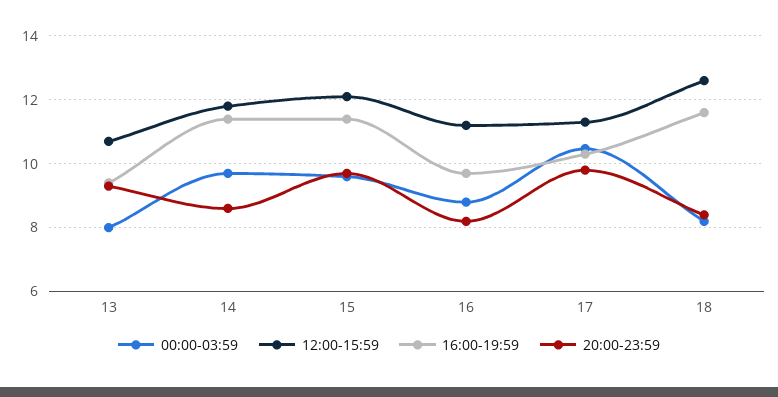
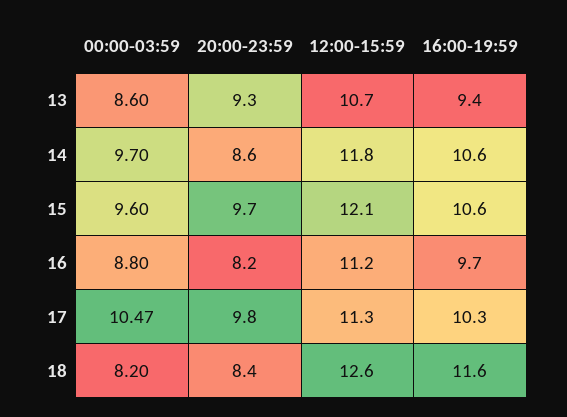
  {
    "00:00-03:59": {
-     "13": 8,
+     "13": 8.6,
      "14": 9.7,
      "15": 9.6,
      "16": 8.8,
      "17": 10.47,
      "18": 8.2
    },
    "12:00-15:59": {
      "13": 10.7,
      "14": 11.8,
      "15": 12.1,
      "16": 11.2,
      "17": 11.3,
      "18": 12.6
    },
    "16:00-19:59": {
      "13": 9.4,
-     "14": 11.4,
+     "14": 10.6,
-     "15": 11.4,
+     "15": 10.6,
      "16": 9.7,
      "17": 10.3,
      "18": 11.6
    },
    "20:00-23:59": {
      "13": 9.3,
      "14": 8.6,
      "15": 9.7,
      "16": 8.2,
      "17": 9.8,
      "18": 8.4
    }
  }

